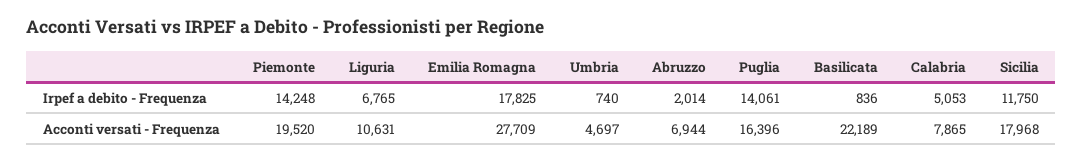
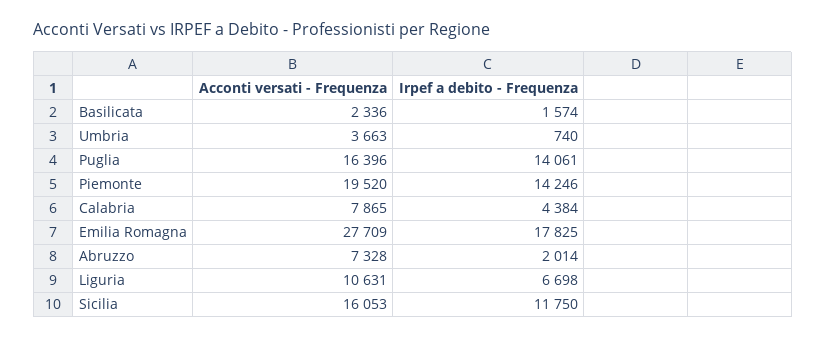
  {
    "Piemonte": {
-     "Irpef a debito - Frequenza": 14248,
+     "Irpef a debito - Frequenza": 14246,
      "Acconti versati - Frequenza": 19520
    },
    "Liguria": {
-     "Irpef a debito - Frequenza": 6765,
+     "Irpef a debito - Frequenza": 6698,
      "Acconti versati - Frequenza": 10631
    },
    "Emilia Romagna": {
      "Irpef a debito - Frequenza": 17825,
      "Acconti versati - Frequenza": 27709
    },
    "Umbria": {
      "Irpef a debito - Frequenza": 740,
-     "Acconti versati - Frequenza": 4697
+     "Acconti versati - Frequenza": 3663
    },
    "Abruzzo": {
      "Irpef a debito - Frequenza": 2014,
-     "Acconti versati - Frequenza": 6944
+     "Acconti versati - Frequenza": 7328
    },
    "Puglia": {
      "Irpef a debito - Frequenza": 14061,
      "Acconti versati - Frequenza": 16396
    },
    "Basilicata": {
-     "Irpef a debito - Frequenza": 836,
+     "Irpef a debito - Frequenza": 1574,
-     "Acconti versati - Frequenza": 22189
+     "Acconti versati - Frequenza": 2336
    },
    "Calabria": {
-     "Irpef a debito - Frequenza": 5053,
+     "Irpef a debito - Frequenza": 4384,
      "Acconti versati - Frequenza": 7865
    },
    "Sicilia": {
      "Irpef a debito - Frequenza": 11750,
-     "Acconti versati - Frequenza": 17968
+     "Acconti versati - Frequenza": 16053
    }
  }

